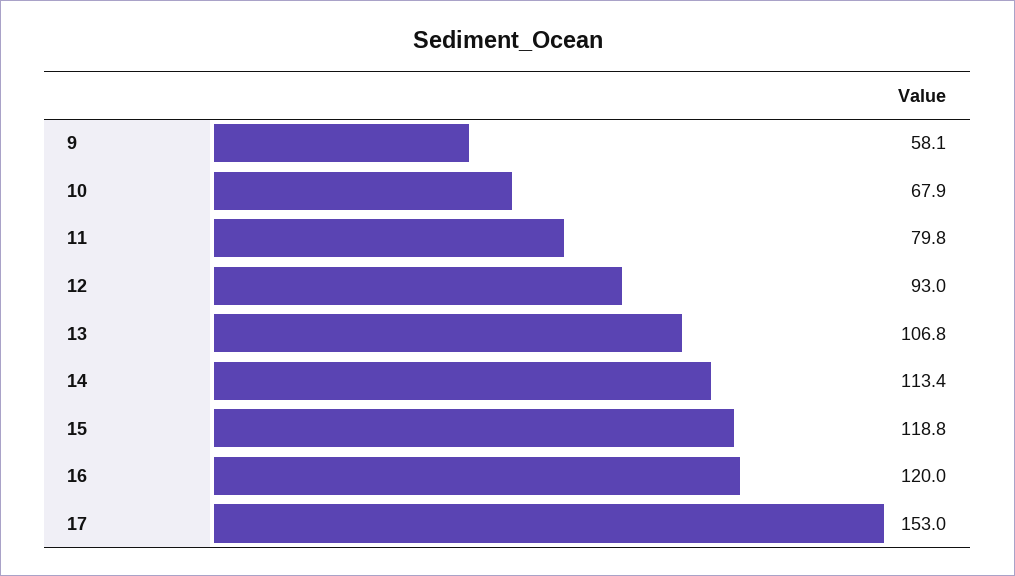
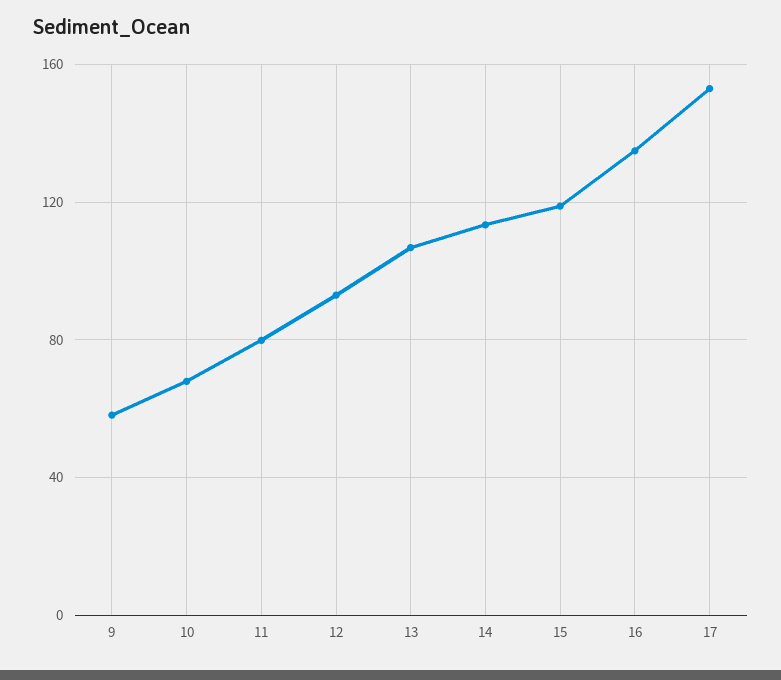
  {
    "9": 58.1,
    "10": 67.9,
    "11": 79.8,
    "12": 93,
    "13": 106.8,
    "14": 113.4,
    "15": 118.8,
-   "16": 120,
+   "16": 135,
    "17": 153
  }

